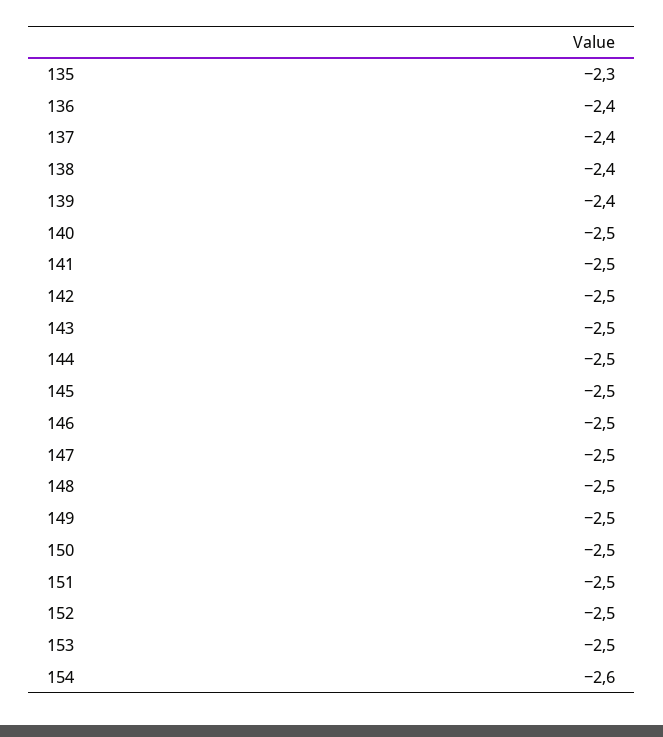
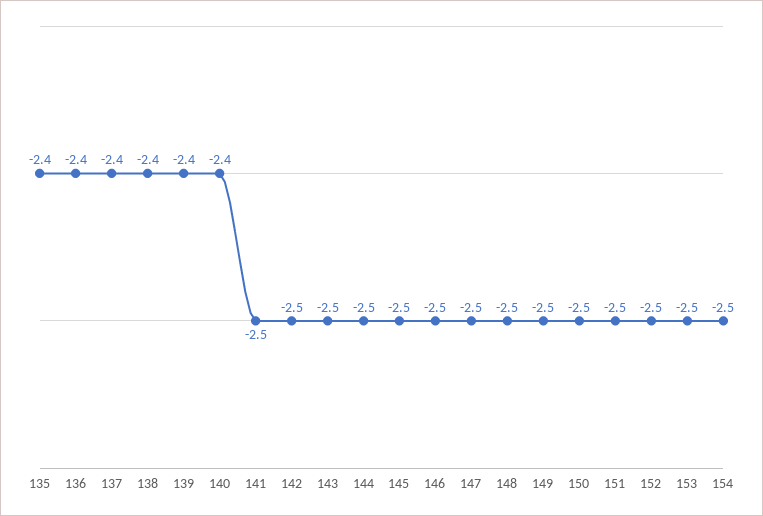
  {
-   "135": -2.3,
+   "135": -2.4,
    "136": -2.4,
    "137": -2.4,
    "138": -2.4,
    "139": -2.4,
-   "140": -2.5,
+   "140": -2.4,
    "141": -2.5,
    "142": -2.5,
    "143": -2.5,
    "144": -2.5,
    "145": -2.5,
    "146": -2.5,
    "147": -2.5,
    "148": -2.5,
    "149": -2.5,
    "150": -2.5,
    "151": -2.5,
    "152": -2.5,
    "153": -2.5,
-   "154": -2.6
+   "154": -2.5
  }

